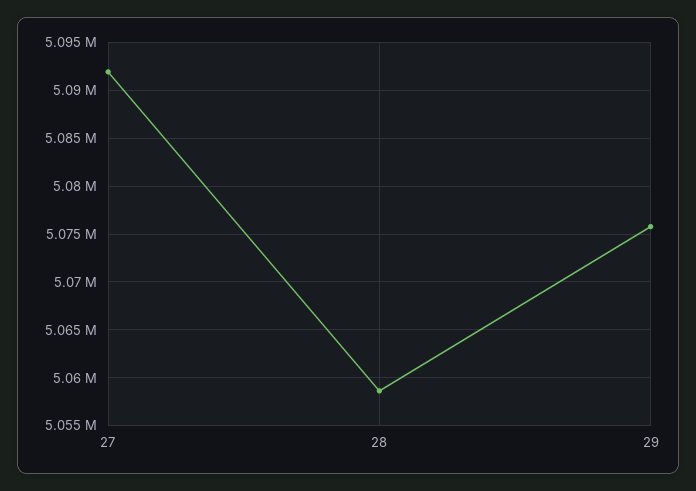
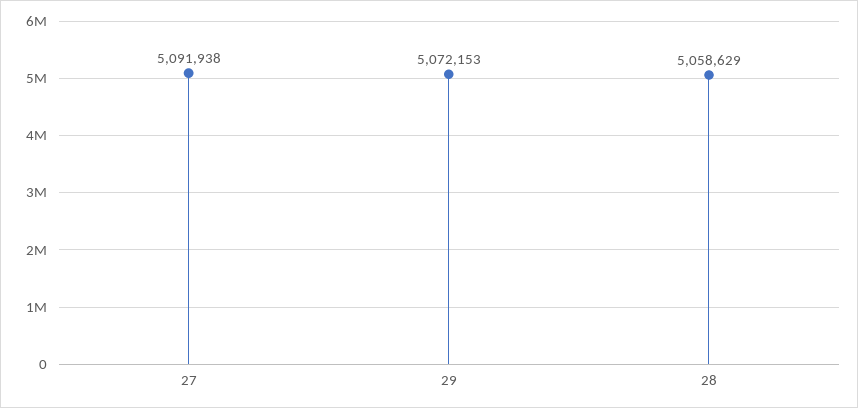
  {
    "27": 5091938,
    "28": 5058629,
-   "29": 5076000
+   "29": 5072153
  }

